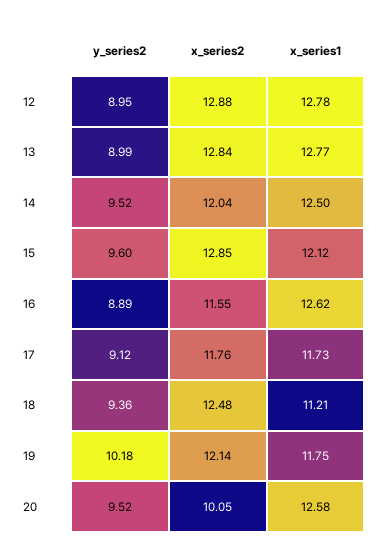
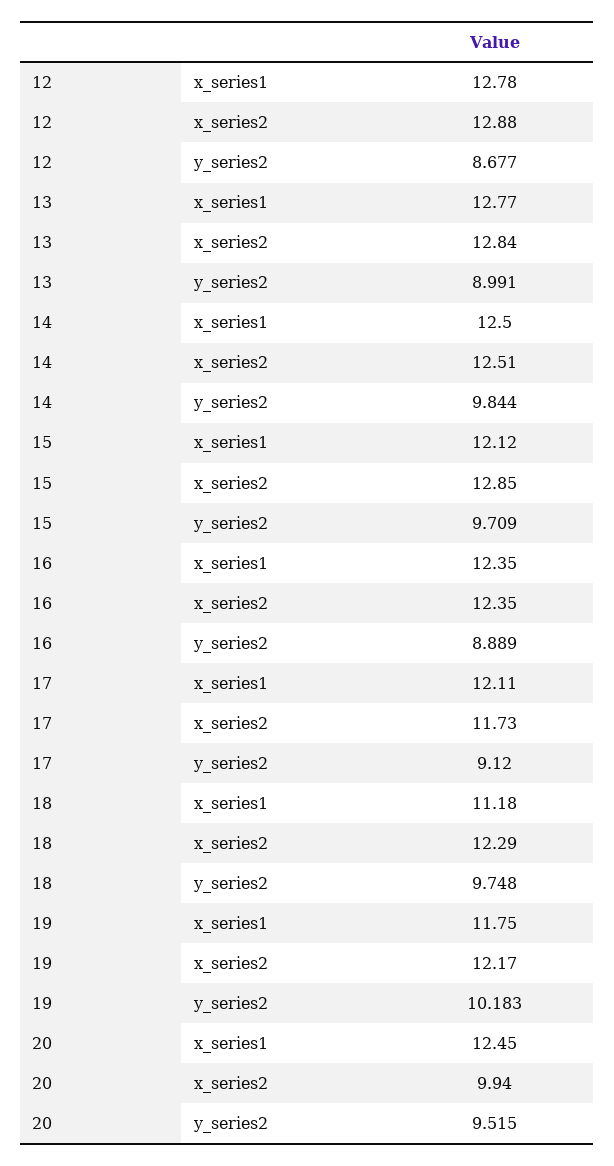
  {
    "y_series2": {
-     "12": 8.95,
+     "12": 8.677,
      "13": 8.991,
-     "14": 9.52,
+     "14": 9.844,
-     "15": 9.6,
+     "15": 9.709,
      "16": 8.889,
      "17": 9.12,
-     "18": 9.36,
+     "18": 9.748,
      "19": 10.183,
      "20": 9.515
    },
    "x_series2": {
      "12": 12.88,
      "13": 12.84,
-     "14": 12.04,
+     "14": 12.51,
      "15": 12.85,
-     "16": 11.55,
+     "16": 12.35,
-     "17": 11.76,
+     "17": 11.73,
-     "18": 12.48,
+     "18": 12.29,
-     "19": 12.14,
+     "19": 12.17,
-     "20": 10.05
+     "20": 9.94
    },
    "x_series1": {
      "12": 12.78,
      "13": 12.77,
      "14": 12.5,
      "15": 12.12,
-     "16": 12.62,
+     "16": 12.35,
-     "17": 11.73,
+     "17": 12.11,
-     "18": 11.21,
+     "18": 11.18,
      "19": 11.75,
-     "20": 12.58
+     "20": 12.45
    }
  }

